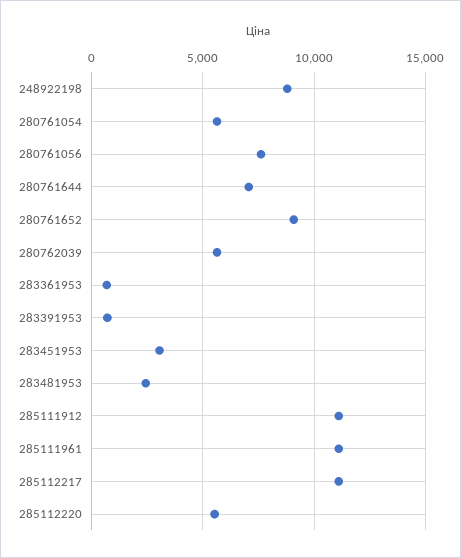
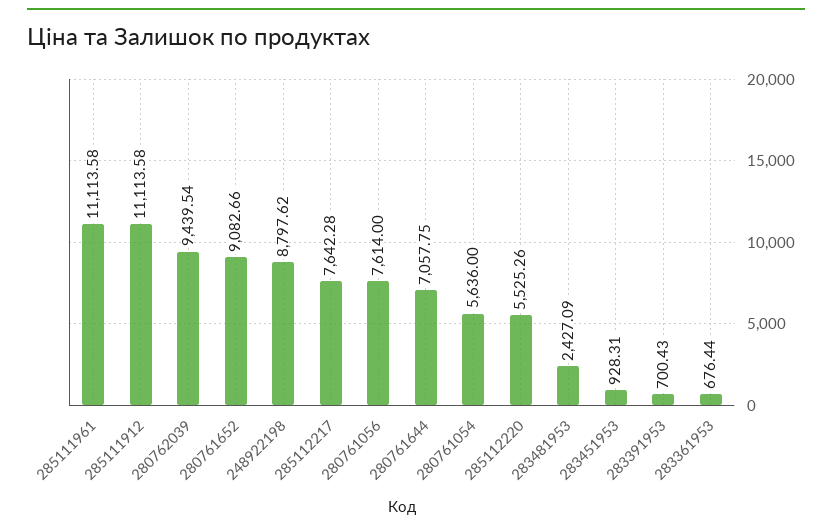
  {
    "248922198": 8797.62,
    "280761054": 5636,
    "280761056": 7614,
    "280761644": 7057.75,
    "280761652": 9082.66,
-   "280762039": 5500,
+   "280762039": 9439.54,
    "283361953": 676.44,
    "283391953": 700.43,
-   "283451953": 3000,
+   "283451953": 928.31,
    "283481953": 2427.09,
    "285111912": 11113.58,
    "285111961": 11113.58,
-   "285112217": 11000,
+   "285112217": 7642.28,
    "285112220": 5525.26
  }

